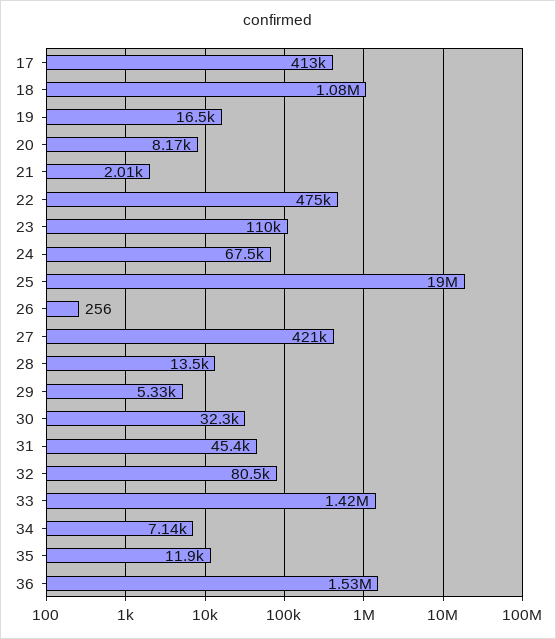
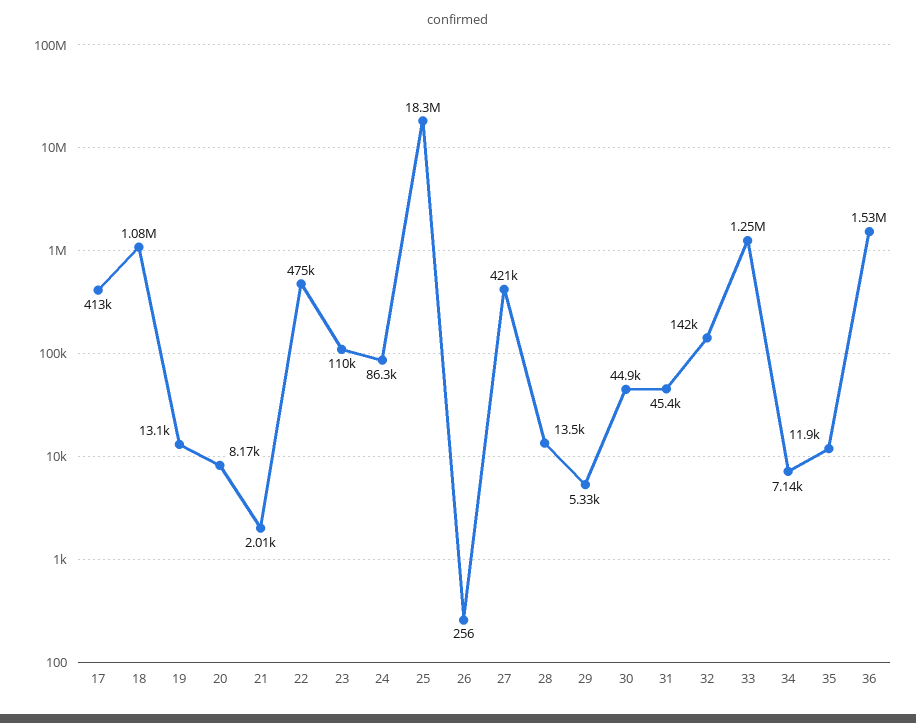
  {
    "17": 413000,
    "18": 1080000,
-   "19": 16500,
+   "19": 13100,
    "20": 8170,
    "21": 2010,
    "22": 475000,
    "23": 110000,
-   "24": 67500,
+   "24": 86300,
-   "25": 19000000,
+   "25": 18300000,
    "26": 256,
    "27": 421000,
    "28": 13500,
    "29": 5330,
-   "30": 32300,
+   "30": 44900,
    "31": 45400,
-   "32": 80500,
+   "32": 142000,
-   "33": 1420000,
+   "33": 1250000,
    "34": 7140,
    "35": 11900,
    "36": 1530000
  }

